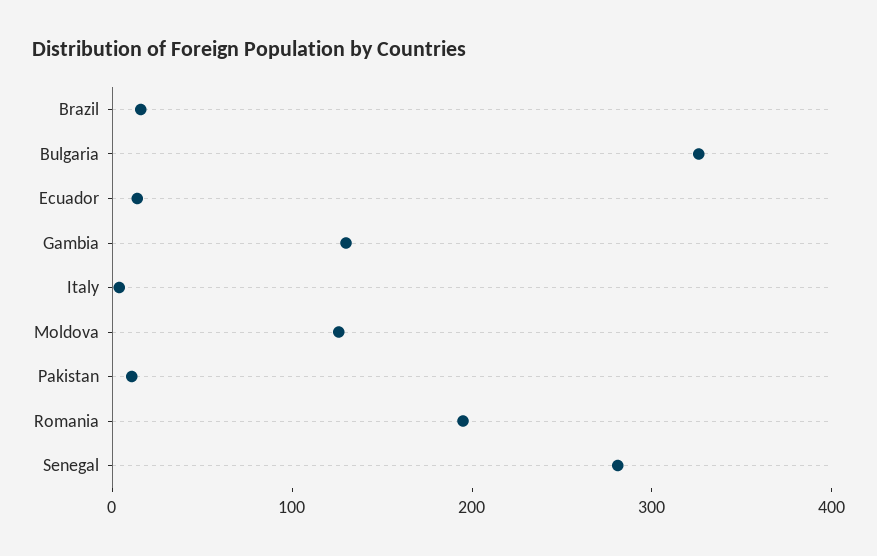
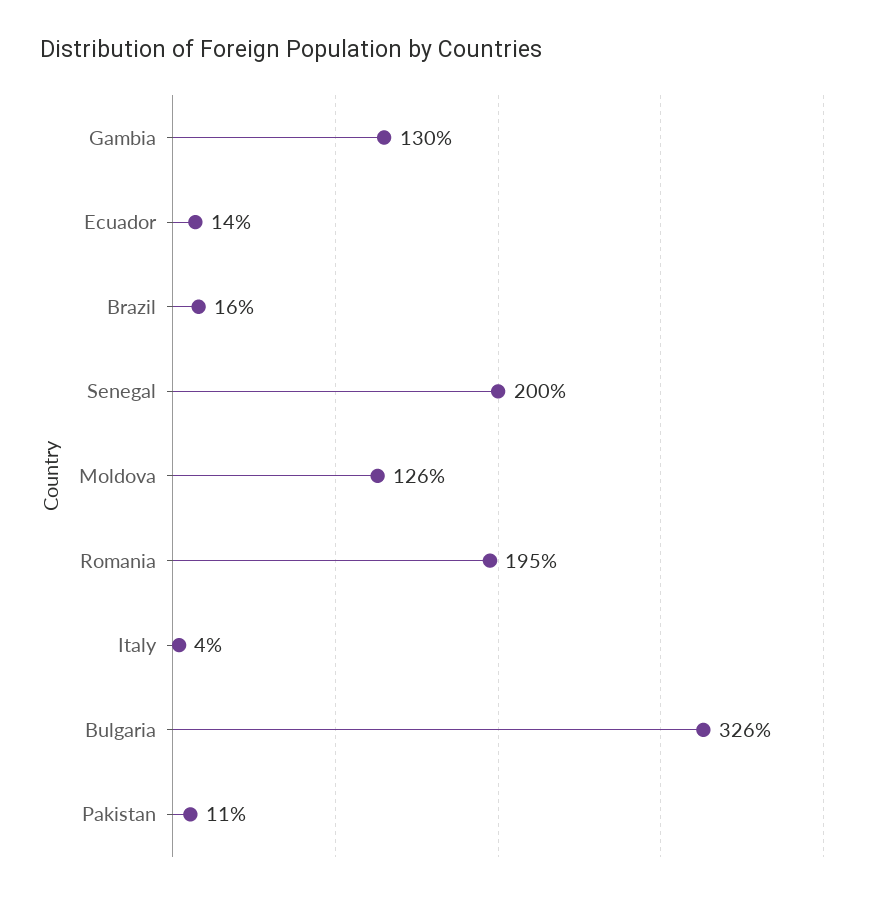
  {
    "Brazil": 16,
    "Bulgaria": 326,
    "Ecuador": 14,
    "Gambia": 130,
    "Italy": 4,
    "Moldova": 126,
    "Pakistan": 11,
    "Romania": 195,
-   "Senegal": 280
+   "Senegal": 200
  }

